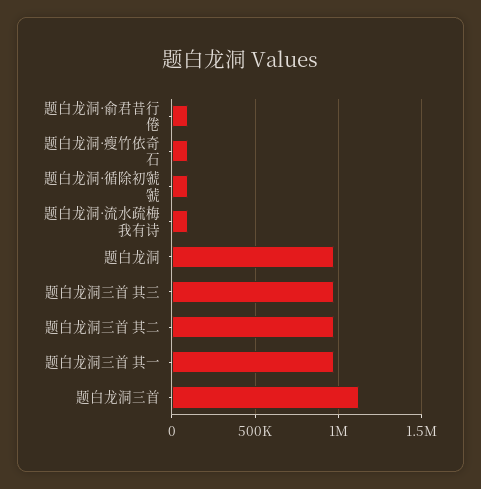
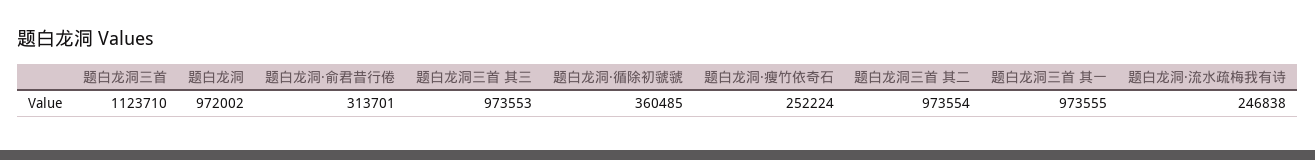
  {
-   "题白龙洞·俞君昔行倦": 100000,
+   "题白龙洞·俞君昔行倦": 313701,
-   "题白龙洞·瘦竹依奇石": 100000,
+   "题白龙洞·瘦竹依奇石": 252224,
-   "题白龙洞·循除初虢虢": 100000,
+   "题白龙洞·循除初虢虢": 360485,
-   "题白龙洞·流水疏梅我有诗": 100000,
+   "题白龙洞·流水疏梅我有诗": 246838,
    "题白龙洞": 972002,
    "题白龙洞三首 其三": 973553,
    "题白龙洞三首 其二": 973554,
    "题白龙洞三首 其一": 973555,
    "题白龙洞三首": 1123710
  }

